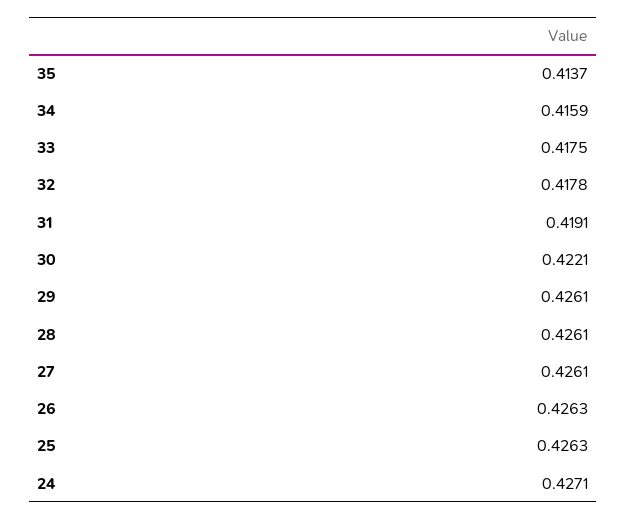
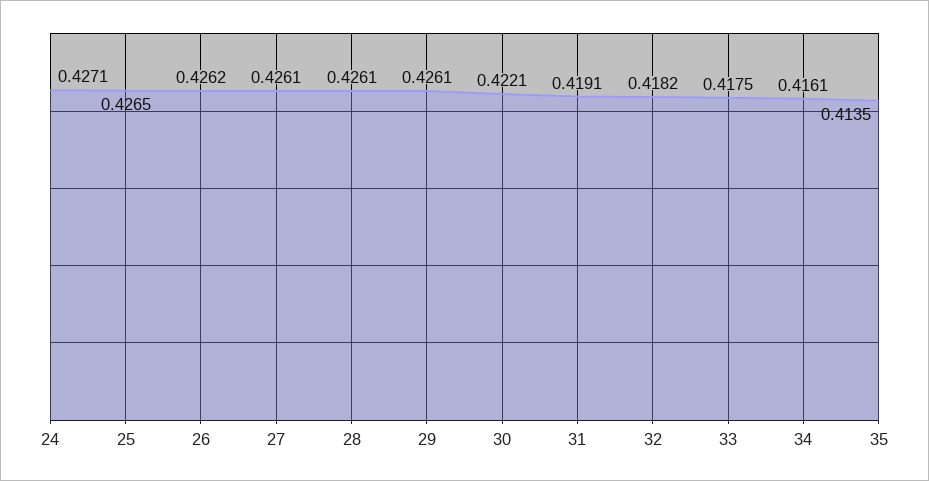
  {
-   "35": 0.4137,
+   "35": 0.4135,
-   "34": 0.4159,
+   "34": 0.4161,
    "33": 0.4175,
-   "32": 0.4178,
+   "32": 0.4182,
    "31": 0.4191,
    "30": 0.4221,
    "29": 0.4261,
    "28": 0.4261,
    "27": 0.4261,
-   "26": 0.4263,
+   "26": 0.4262,
-   "25": 0.4263,
+   "25": 0.4265,
    "24": 0.4271
  }

